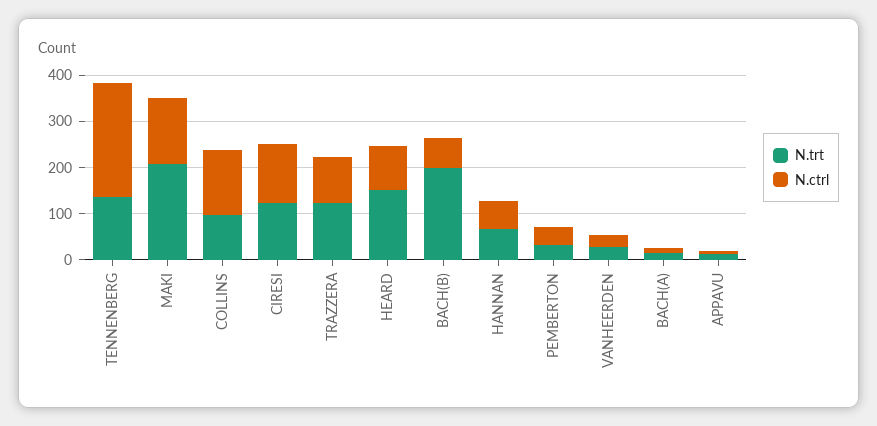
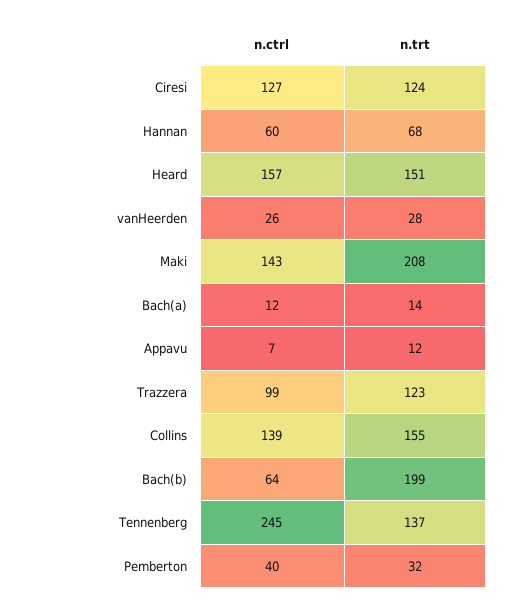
  {
    "N.trt": {
      "TENNENBERG": 137,
      "MAKI": 208,
-     "COLLINS": 100,
+     "COLLINS": 155,
      "CIRESI": 124,
      "TRAZZERA": 123,
      "HEARD": 151,
      "BACH(B)": 199,
      "HANNAN": 68,
      "PEMBERTON": 32,
      "VANHEERDEN": 28,
      "BACH(A)": 14,
      "APPAVU": 12
    },
    "N.ctrl": {
      "TENNENBERG": 245,
      "MAKI": 143,
      "COLLINS": 139,
      "CIRESI": 127,
      "TRAZZERA": 99,
-     "HEARD": 100,
+     "HEARD": 157,
      "BACH(B)": 64,
      "HANNAN": 60,
      "PEMBERTON": 40,
      "VANHEERDEN": 26,
      "BACH(A)": 12,
      "APPAVU": 7
    }
  }

